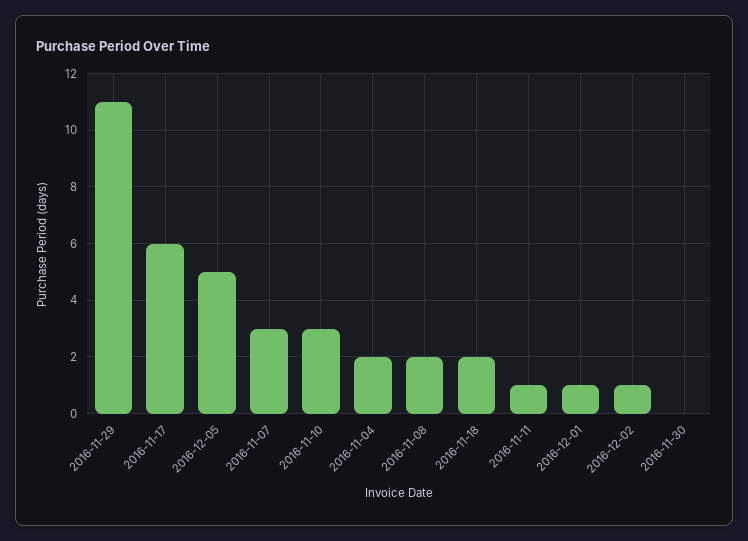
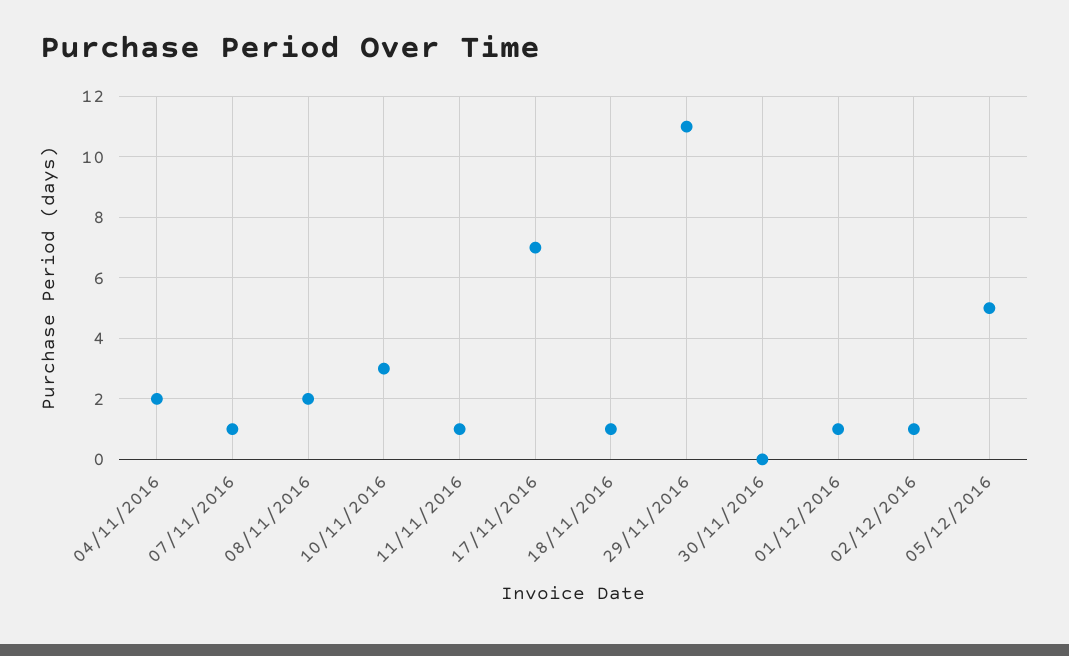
  {
    "2016-11-29": 11,
-   "2016-11-17": 6,
+   "2016-11-17": 7,
    "2016-12-05": 5,
-   "2016-11-07": 3,
+   "2016-11-07": 1,
    "2016-11-10": 3,
    "2016-11-04": 2,
    "2016-11-08": 2,
-   "2016-11-18": 2,
+   "2016-11-18": 1,
    "2016-11-11": 1,
    "2016-12-01": 1,
    "2016-12-02": 1,
    "2016-11-30": 0
  }

